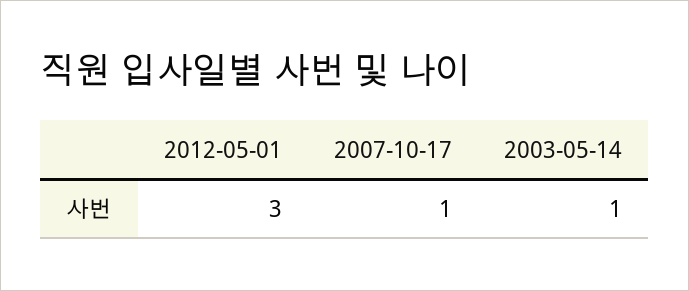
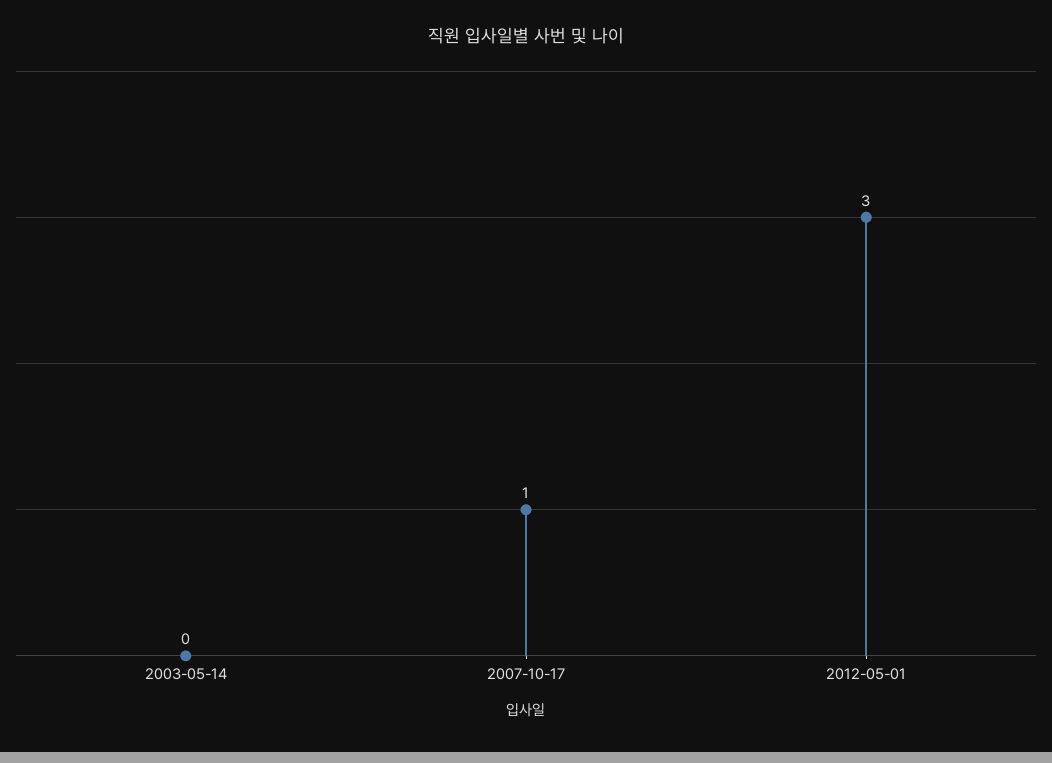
  {
    "2012-05-01": 3,
    "2007-10-17": 1,
-   "2003-05-14": 1
+   "2003-05-14": 0
  }

